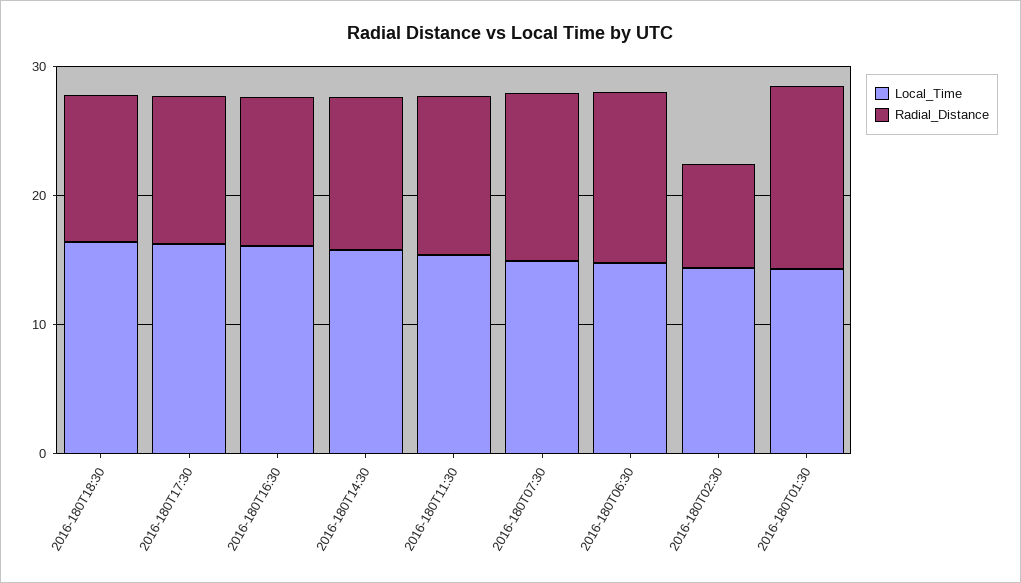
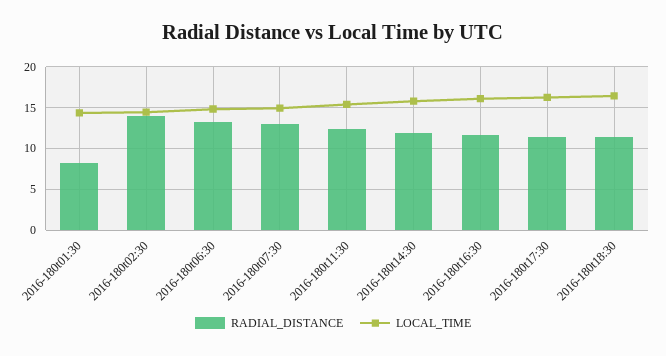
  {
    "Local_Time": {
      "2016-180T18:30": 16,
      "2016-180T17:30": 16,
      "2016-180T16:30": 16,
      "2016-180T14:30": 16,
      "2016-180T11:30": 15,
      "2016-180T07:30": 15,
      "2016-180T06:30": 15,
      "2016-180T02:30": 14,
      "2016-180T01:30": 14
    },
    "Radial_Distance": {
      "2016-180T18:30": 11,
      "2016-180T17:30": 11,
      "2016-180T16:30": 12,
      "2016-180T14:30": 12,
      "2016-180T11:30": 12,
      "2016-180T07:30": 13,
      "2016-180T06:30": 13,
-     "2016-180T02:30": 8,
+     "2016-180T02:30": 14,
-     "2016-180T01:30": 14
+     "2016-180T01:30": 8
    }
  }

